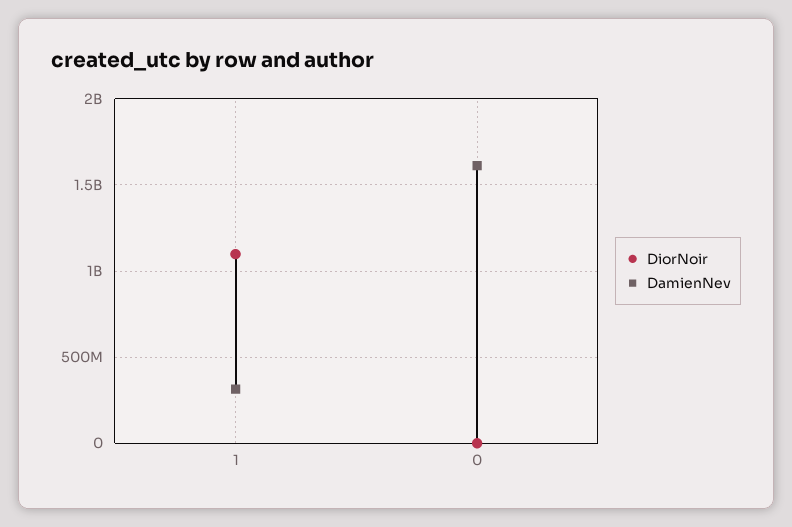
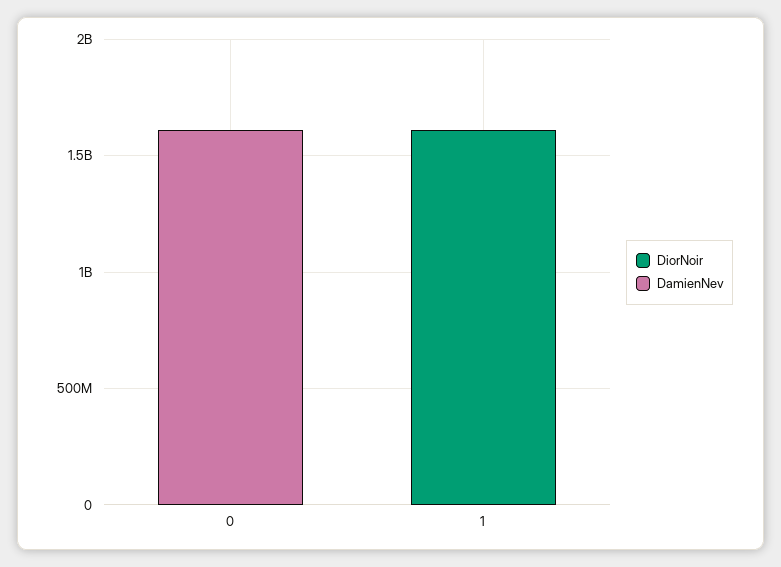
  {
    "DiorNoir": {
-     "1": 1100000000,
+     "1": 1600000000,
      "0": 0
    },
    "DamienNev": {
-     "1": 300000000,
+     "1": 0,
      "0": 1600000000
    }
  }

